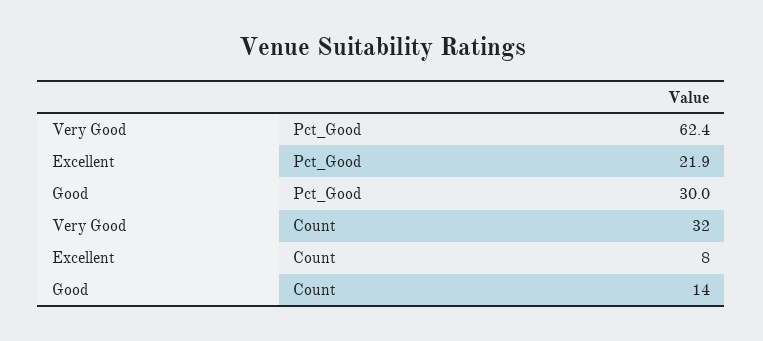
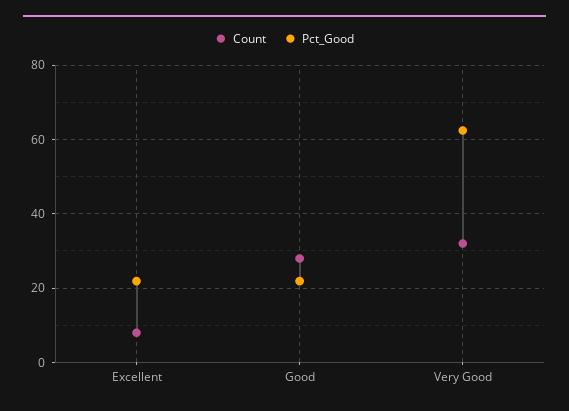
  {
    "Pct_Good": {
      "Very Good": 62.4,
      "Excellent": 21.9,
-     "Good": 30
+     "Good": 22
    },
    "Count": {
      "Very Good": 32,
      "Excellent": 8,
-     "Good": 14
+     "Good": 28
    }
  }

